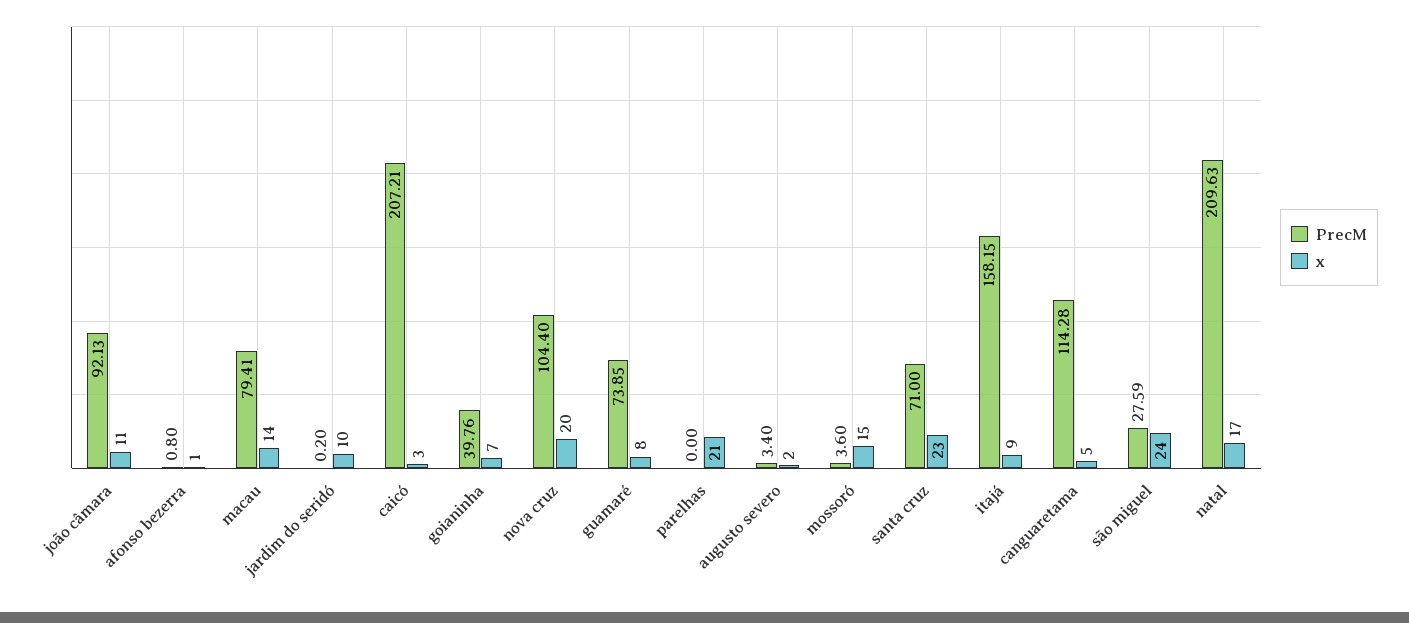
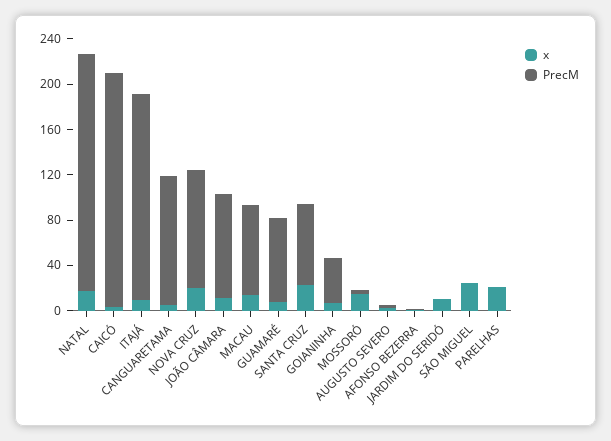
  {
    "PrecM": {
      "joão câmara": 92.13,
      "afonso bezerra": 0.8,
      "macau": 79.41,
      "jardim do seridó": 0.2,
      "caicó": 207.21,
      "goianinha": 39.76,
      "nova cruz": 104.4,
      "guamaré": 73.85,
      "parelhas": 0,
      "augusto severo": 3.4,
      "mossoró": 3.6,
      "santa cruz": 71,
-     "itajá": 158.15,
+     "itajá": 180,
      "canguaretama": 114.28,
-     "são miguel": 27.59,
+     "são miguel": 0,
      "natal": 209.63
    },
    "x": {
      "joão câmara": 11,
      "afonso bezerra": 1,
      "macau": 14,
      "jardim do seridó": 10,
      "caicó": 3,
      "goianinha": 7,
      "nova cruz": 20,
      "guamaré": 8,
      "parelhas": 21,
      "augusto severo": 2,
      "mossoró": 15,
      "santa cruz": 23,
      "itajá": 9,
      "canguaretama": 5,
      "são miguel": 24,
      "natal": 17
    }
  }

